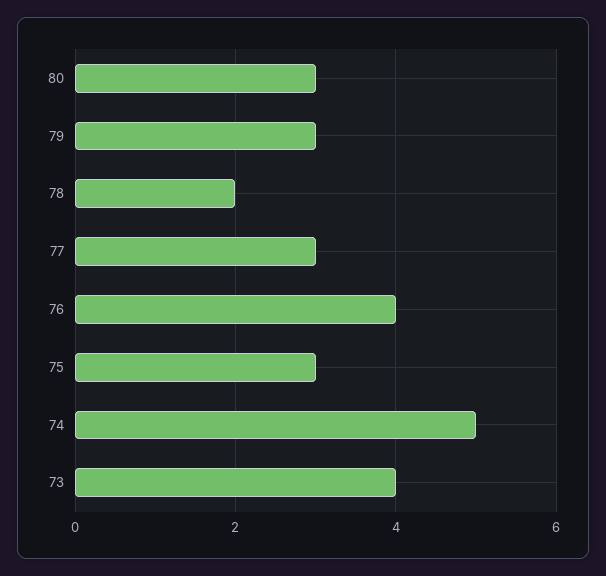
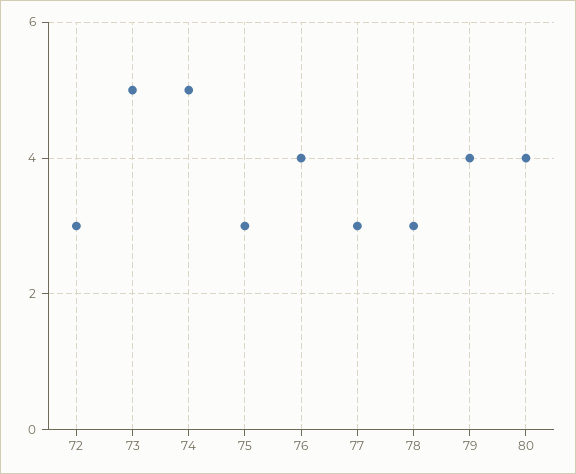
  {
-   "80": 3,
+   "80": 4,
-   "79": 3,
+   "79": 4,
-   "78": 2,
+   "78": 3,
    "77": 3,
    "76": 4,
    "75": 3,
    "74": 5,
-   "73": 4
+   "73": 5,
+   "72": 3
  }

